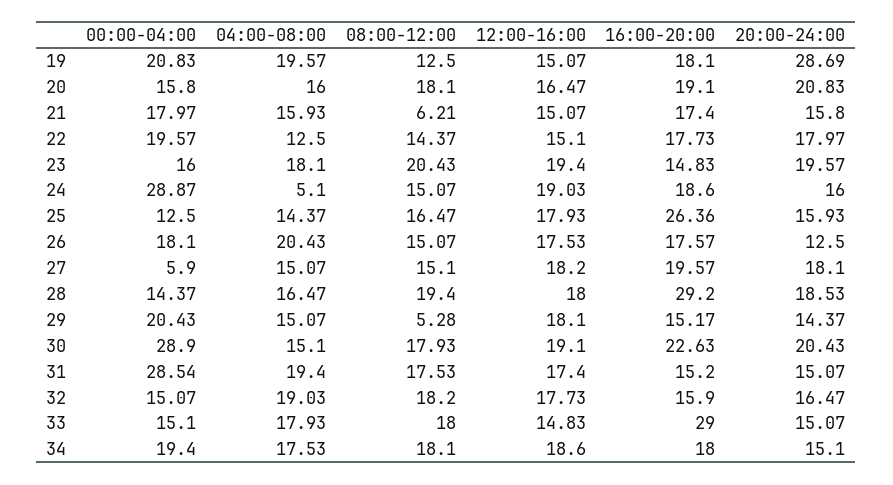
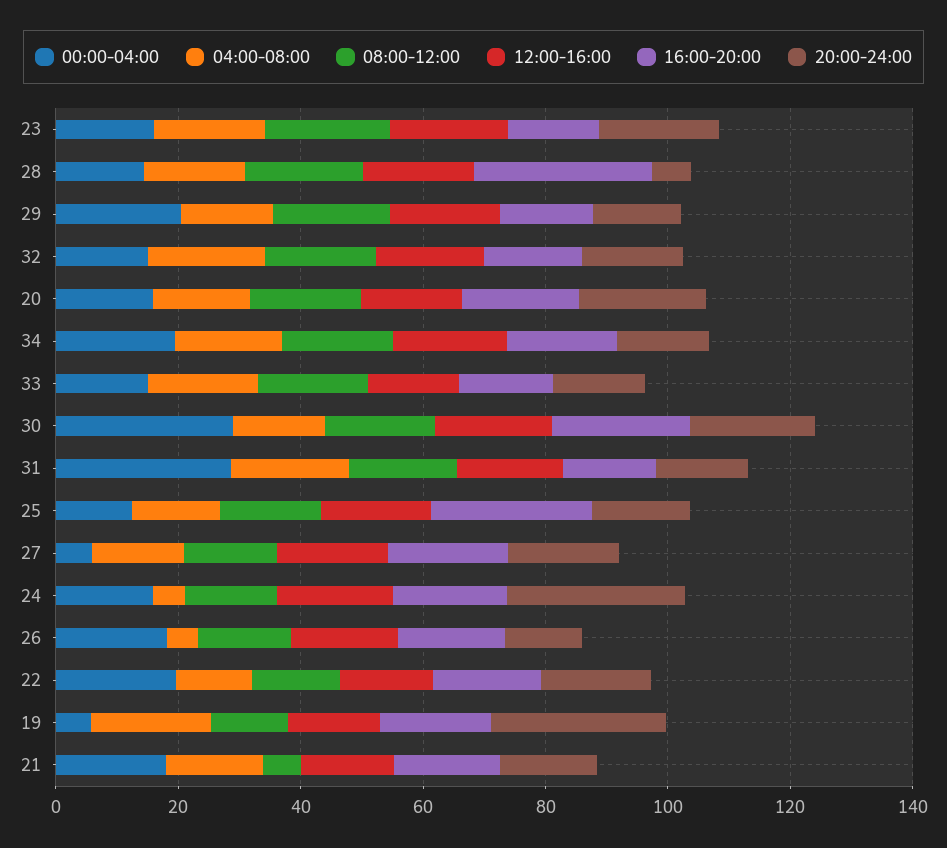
  {
    "00:00-04:00": {
-     "19": 20.83,
+     "19": 5,
      "20": 15.8,
      "21": 17.97,
      "22": 19.57,
      "23": 16,
-     "24": 28.87,
+     "24": 15,
      "25": 12.5,
      "26": 18.1,
      "27": 5.9,
      "28": 14.37,
      "29": 20.43,
      "30": 28.9,
      "31": 28.54,
      "32": 15.07,
      "33": 15.1,
      "34": 19.4
    },
    "04:00-08:00": {
      "19": 19.57,
      "20": 16,
      "21": 15.93,
      "22": 12.5,
      "23": 18.1,
      "24": 5.1,
      "25": 14.37,
-     "26": 20.43,
+     "26": 5,
      "27": 15.07,
      "28": 16.47,
      "29": 15.07,
      "30": 15.1,
      "31": 19.4,
      "32": 19.03,
      "33": 17.93,
      "34": 17.53
    },
    "08:00-12:00": {
      "19": 12.5,
      "20": 18.1,
      "21": 6.21,
      "22": 14.37,
      "23": 20.43,
      "24": 15.07,
      "25": 16.47,
      "26": 15.07,
      "27": 15.1,
      "28": 19.4,
-     "29": 5.28,
+     "29": 20,
      "30": 17.93,
      "31": 17.53,
      "32": 18.2,
      "33": 18,
      "34": 18.1
    },
    "12:00-16:00": {
      "19": 15.07,
      "20": 16.47,
      "21": 15.07,
      "22": 15.1,
      "23": 19.4,
      "24": 19.03,
      "25": 17.93,
      "26": 17.53,
      "27": 18.2,
      "28": 18,
      "29": 18.1,
      "30": 19.1,
      "31": 17.4,
      "32": 17.73,
      "33": 14.83,
      "34": 18.6
    },
    "16:00-20:00": {
      "19": 18.1,
      "20": 19.1,
      "21": 17.4,
      "22": 17.73,
      "23": 14.83,
      "24": 18.6,
      "25": 26.36,
      "26": 17.57,
      "27": 19.57,
      "28": 29.2,
      "29": 15.17,
      "30": 22.63,
      "31": 15.2,
      "32": 15.9,
-     "33": 29,
+     "33": 15,
      "34": 18
    },
    "20:00-24:00": {
      "19": 28.69,
      "20": 20.83,
      "21": 15.8,
      "22": 17.97,
      "23": 19.57,
-     "24": 16,
+     "24": 30,
      "25": 15.93,
      "26": 12.5,
      "27": 18.1,
-     "28": 18.53,
+     "28": 5,
      "29": 14.37,
      "30": 20.43,
      "31": 15.07,
      "32": 16.47,
      "33": 15.07,
      "34": 15.1
    }
  }

